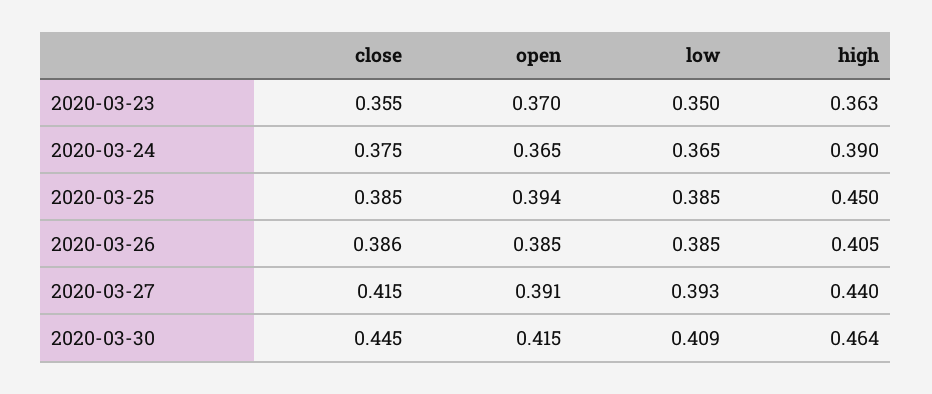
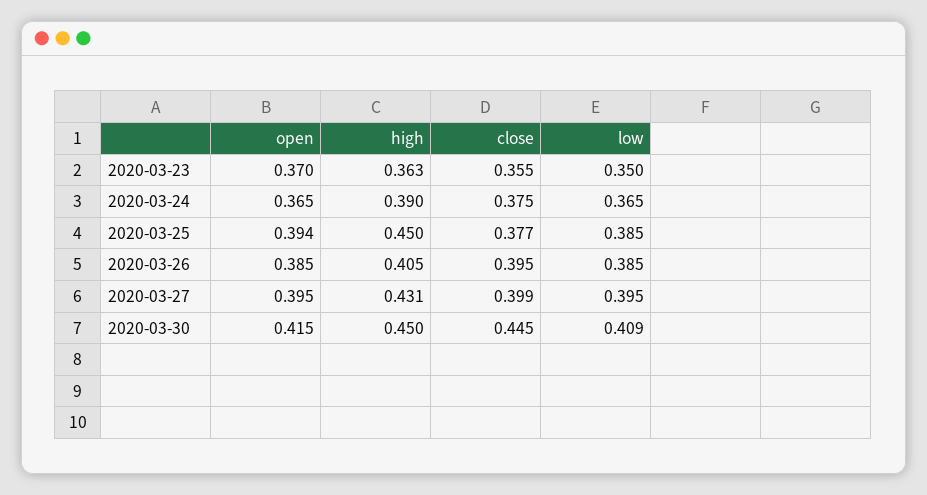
  {
    "close": {
      "2020-03-23": 0.355,
      "2020-03-24": 0.375,
-     "2020-03-25": 0.385,
+     "2020-03-25": 0.377,
-     "2020-03-26": 0.386,
+     "2020-03-26": 0.395,
-     "2020-03-27": 0.415,
+     "2020-03-27": 0.399,
      "2020-03-30": 0.445
    },
    "open": {
      "2020-03-23": 0.37,
      "2020-03-24": 0.365,
      "2020-03-25": 0.394,
      "2020-03-26": 0.385,
-     "2020-03-27": 0.391,
+     "2020-03-27": 0.395,
      "2020-03-30": 0.415
    },
    "low": {
      "2020-03-23": 0.35,
      "2020-03-24": 0.365,
      "2020-03-25": 0.385,
      "2020-03-26": 0.385,
-     "2020-03-27": 0.393,
+     "2020-03-27": 0.395,
      "2020-03-30": 0.409
    },
    "high": {
      "2020-03-23": 0.363,
      "2020-03-24": 0.39,
      "2020-03-25": 0.45,
      "2020-03-26": 0.405,
-     "2020-03-27": 0.44,
+     "2020-03-27": 0.431,
-     "2020-03-30": 0.464
+     "2020-03-30": 0.45
    }
  }

